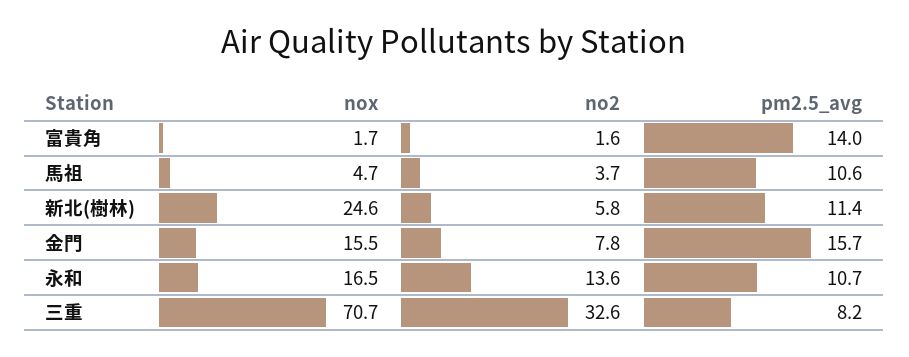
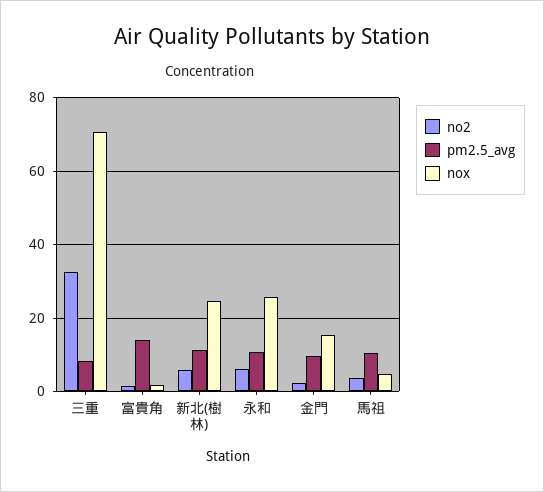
  {
    "nox": {
      "富貴角": 1.7,
      "馬祖": 4.7,
      "新北(樹林)": 24.6,
      "金門": 15.5,
-     "永和": 16.5,
+     "永和": 26,
      "三重": 70.7
    },
    "no2": {
      "富貴角": 1.6,
      "馬祖": 3.7,
      "新北(樹林)": 5.8,
-     "金門": 7.8,
+     "金門": 2,
-     "永和": 13.6,
+     "永和": 6,
      "三重": 32.6
    },
    "pm2.5_avg": {
      "富貴角": 14,
      "馬祖": 10.6,
      "新北(樹林)": 11.4,
-     "金門": 15.7,
+     "金門": 10,
      "永和": 10.7,
      "三重": 8.2
    }
  }

